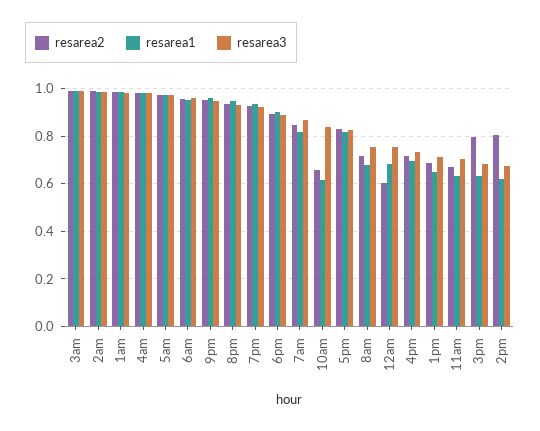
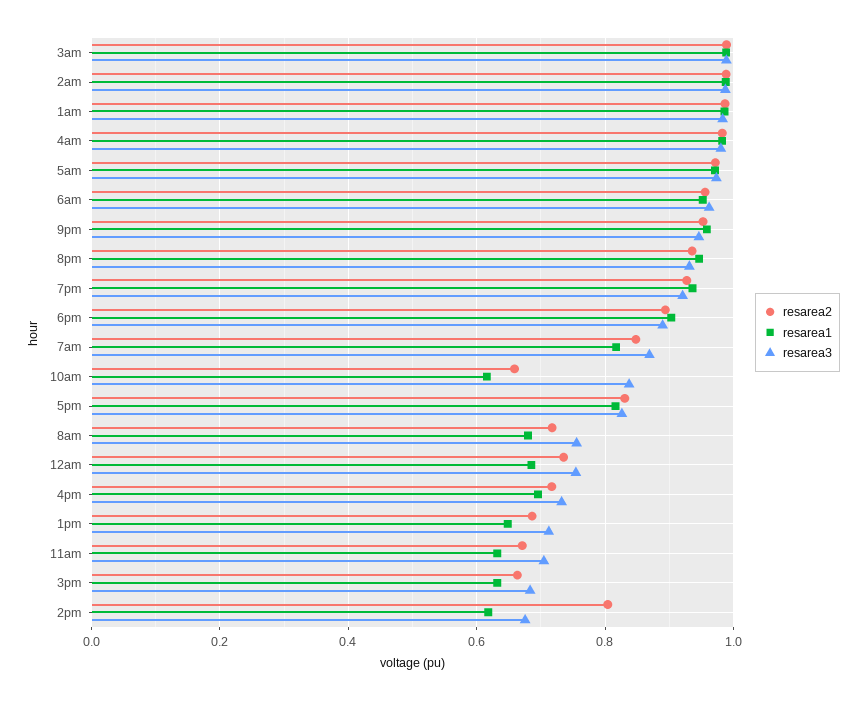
  {
    "resarea2": {
      "3am": 0.98,
      "2am": 0.98,
      "1am": 0.98,
      "4am": 0.98,
      "5am": 0.98,
      "6am": 0.96,
      "9pm": 0.96,
      "8pm": 0.94,
      "7pm": 0.92,
      "6pm": 0.9,
      "7am": 0.84,
      "10am": 0.66,
      "5pm": 0.84,
      "8am": 0.72,
-     "12am": 0.6,
+     "12am": 0.74,
      "4pm": 0.72,
      "1pm": 0.68,
      "11am": 0.68,
-     "3pm": 0.8,
+     "3pm": 0.66,
      "2pm": 0.8
    },
    "resarea1": {
      "3am": 0.98,
      "2am": 0.98,
      "1am": 0.98,
      "4am": 0.98,
      "5am": 0.98,
      "6am": 0.96,
      "9pm": 0.96,
      "8pm": 0.94,
      "7pm": 0.94,
      "6pm": 0.9,
      "7am": 0.82,
      "10am": 0.62,
      "5pm": 0.82,
      "8am": 0.68,
      "12am": 0.68,
      "4pm": 0.7,
      "1pm": 0.64,
      "11am": 0.64,
      "3pm": 0.64,
      "2pm": 0.62
    },
    "resarea3": {
      "3am": 0.98,
      "2am": 0.98,
      "1am": 0.98,
      "4am": 0.98,
      "5am": 0.98,
      "6am": 0.96,
      "9pm": 0.94,
      "8pm": 0.94,
      "7pm": 0.92,
      "6pm": 0.88,
      "7am": 0.86,
      "10am": 0.84,
      "5pm": 0.82,
      "8am": 0.76,
      "12am": 0.76,
      "4pm": 0.74,
      "1pm": 0.72,
      "11am": 0.7,
      "3pm": 0.68,
      "2pm": 0.68
    }
  }

